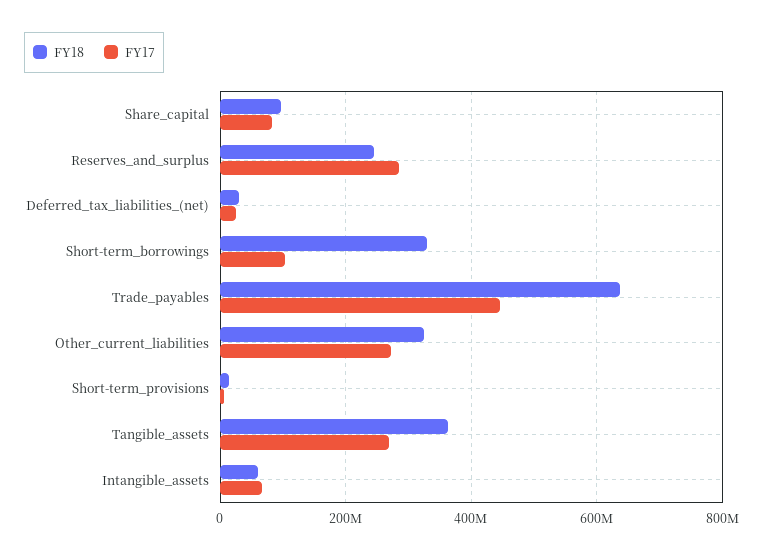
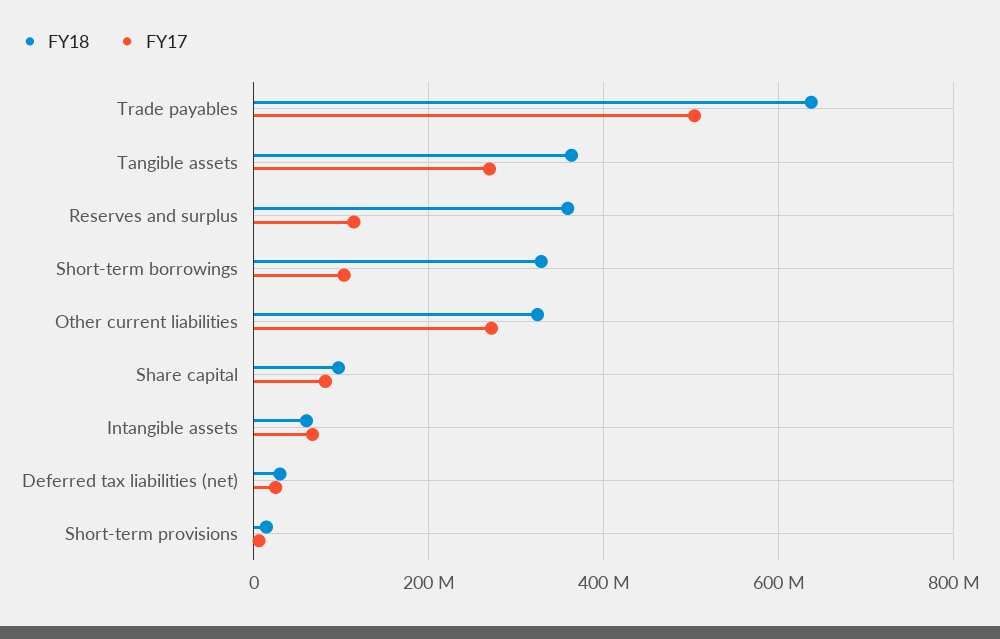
  {
    "FY18": {
      "Share_capital": 100000000,
-     "Reserves_and_surplus": 240000000,
+     "Reserves_and_surplus": 360000000,
      "Deferred_tax_liabilities_(net)": 40000000,
      "Short-term_borrowings": 320000000,
      "Trade_payables": 640000000,
      "Other_current_liabilities": 320000000,
      "Short-term_provisions": 20000000,
      "Tangible_assets": 360000000,
      "Intangible_assets": 60000000
    },
    "FY17": {
      "Share_capital": 80000000,
-     "Reserves_and_surplus": 280000000,
+     "Reserves_and_surplus": 120000000,
      "Deferred_tax_liabilities_(net)": 20000000,
      "Short-term_borrowings": 100000000,
-     "Trade_payables": 440000000,
+     "Trade_payables": 500000000,
      "Other_current_liabilities": 280000000,
      "Short-term_provisions": 0,
      "Tangible_assets": 260000000,
      "Intangible_assets": 60000000
    }
  }

